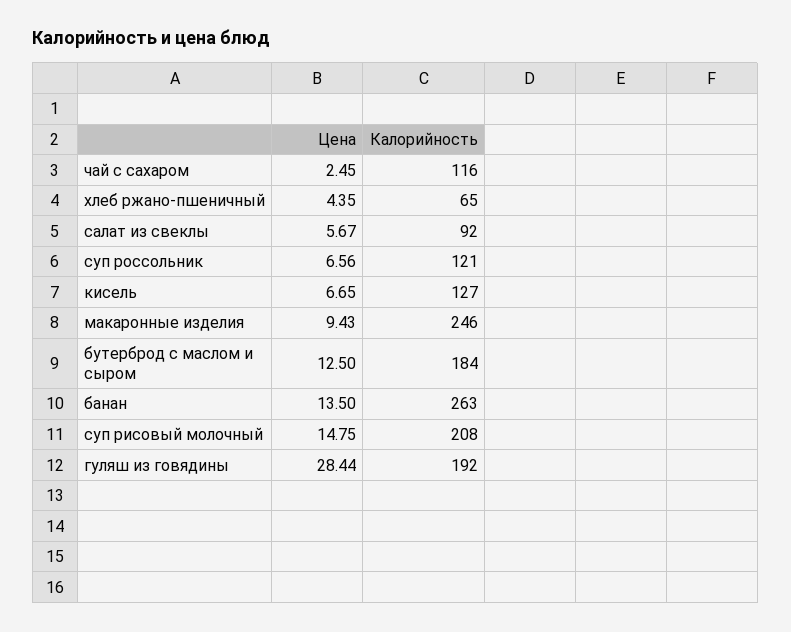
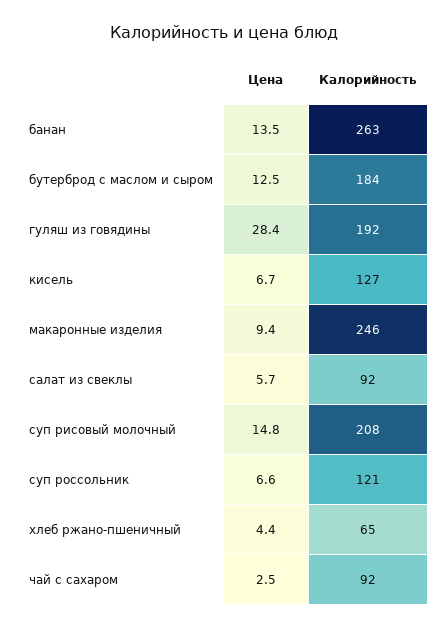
  {
    "Цена": {
      "чай с сахаром": 2.45,
      "хлеб ржано-пшеничный": 4.35,
      "салат из свеклы": 5.67,
      "суп россольник": 6.56,
      "кисель": 6.65,
      "макаронные изделия": 9.43,
      "бутерброд с маслом и сыром": 12.5,
      "банан": 13.5,
      "суп рисовый молочный": 14.75,
      "гуляш из говядины": 28.44
    },
    "Калорийность": {
-     "чай с сахаром": 116,
+     "чай с сахаром": 92,
      "хлеб ржано-пшеничный": 65,
      "салат из свеклы": 92,
      "суп россольник": 121,
      "кисель": 127,
      "макаронные изделия": 246,
      "бутерброд с маслом и сыром": 184,
      "банан": 263,
      "суп рисовый молочный": 208,
      "гуляш из говядины": 192
    }
  }

